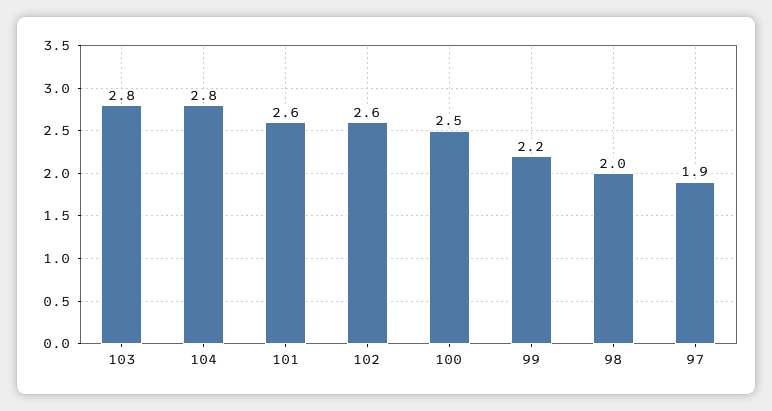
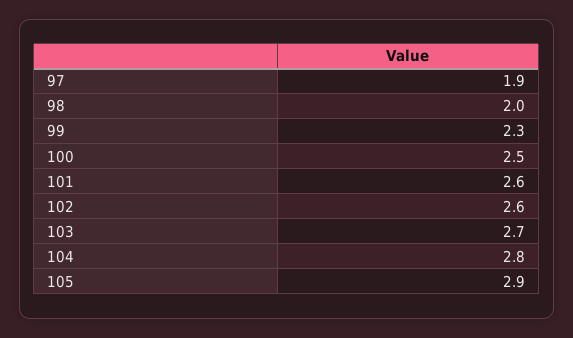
  {
-   "103": 2.8,
+   "103": 2.7,
    "104": 2.8,
    "101": 2.6,
    "102": 2.6,
    "100": 2.5,
-   "99": 2.2,
+   "99": 2.3,
    "98": 2,
-   "97": 1.9
+   "97": 1.9,
+   "105": 2.9
  }

